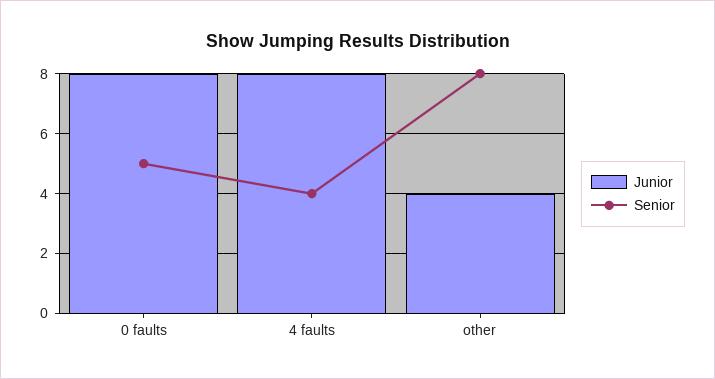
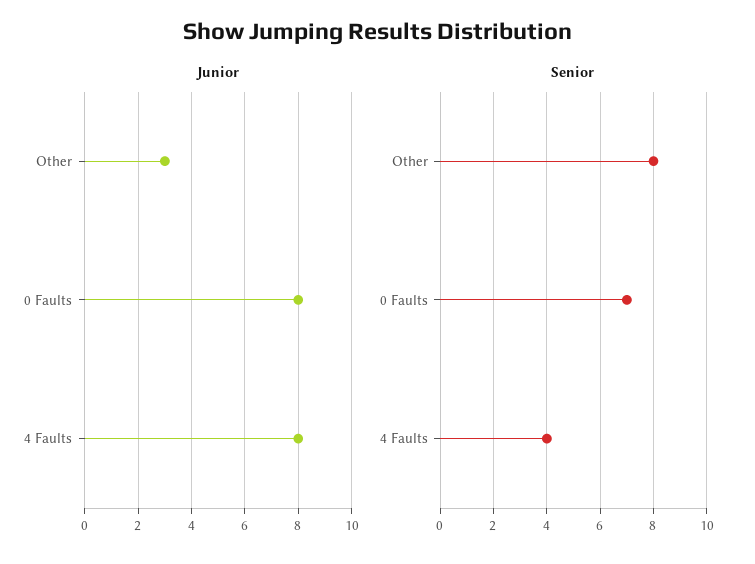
  {
    "Junior": {
      "0 faults": 8,
      "4 faults": 8,
-     "other": 4
+     "other": 3
    },
    "Senior": {
-     "0 faults": 5,
+     "0 faults": 7,
      "4 faults": 4,
      "other": 8
    }
  }

